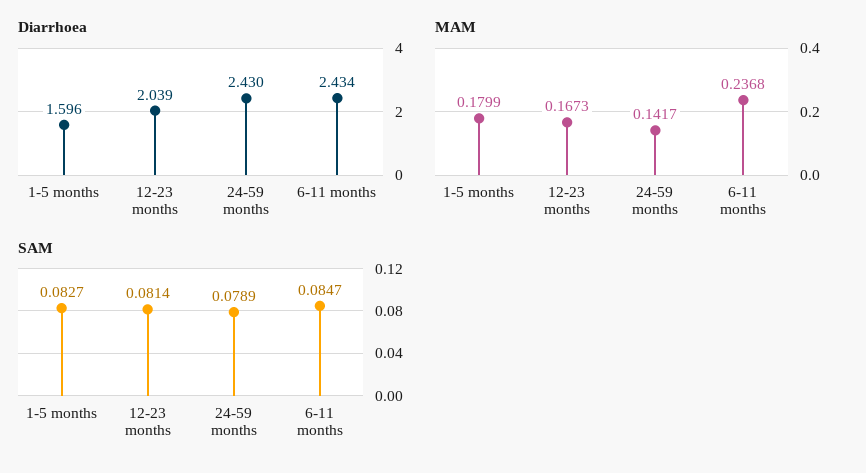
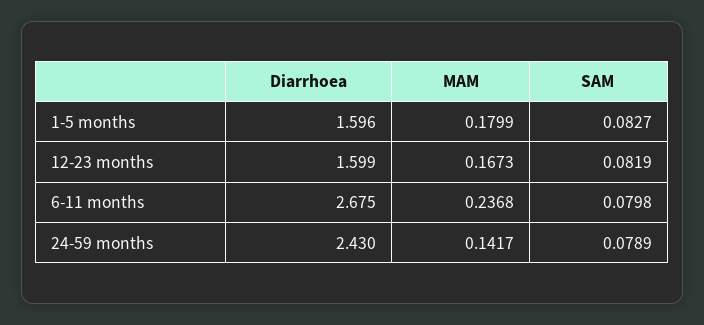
  {
    "Diarrhoea": {
      "1-5 months": 1.596,
-     "12-23 months": 2.039,
+     "12-23 months": 1.599,
      "24-59 months": 2.43,
-     "6-11 months": 2.434
+     "6-11 months": 2.675
    },
    "MAM": {
      "1-5 months": 0.1799,
      "12-23 months": 0.1673,
      "24-59 months": 0.1417,
      "6-11 months": 0.2368
    },
    "SAM": {
      "1-5 months": 0.0827,
-     "12-23 months": 0.0814,
+     "12-23 months": 0.0819,
      "24-59 months": 0.0789,
-     "6-11 months": 0.0847
+     "6-11 months": 0.0798
    }
  }

